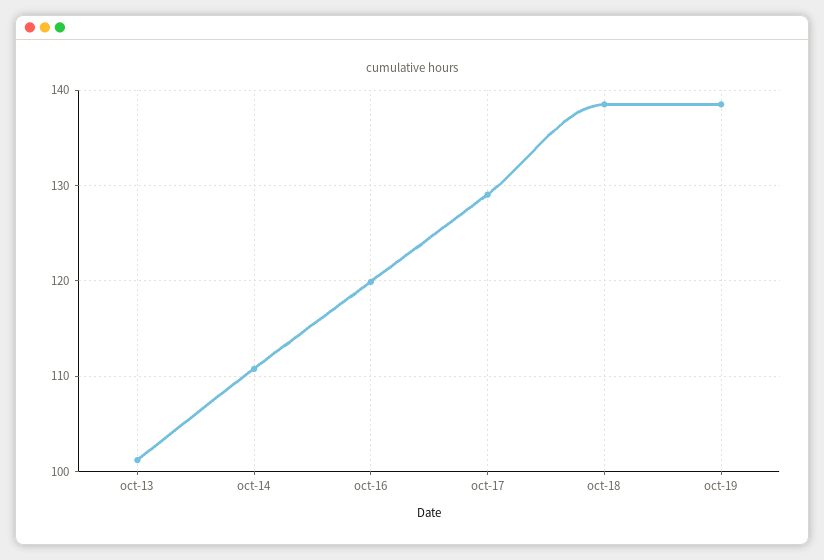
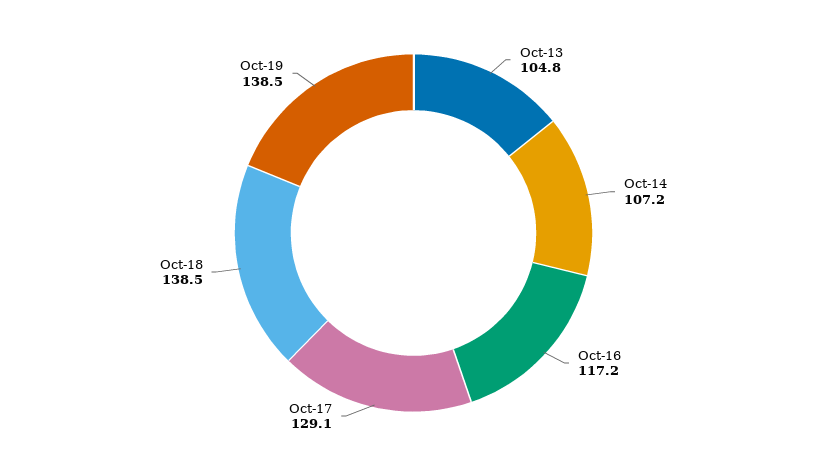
  {
-   "oct-13": 101,
+   "oct-13": 104.8,
-   "oct-14": 111,
+   "oct-14": 107.2,
-   "oct-16": 120,
+   "oct-16": 117.2,
    "oct-17": 129.1,
    "oct-18": 138.5,
    "oct-19": 138.5
  }

